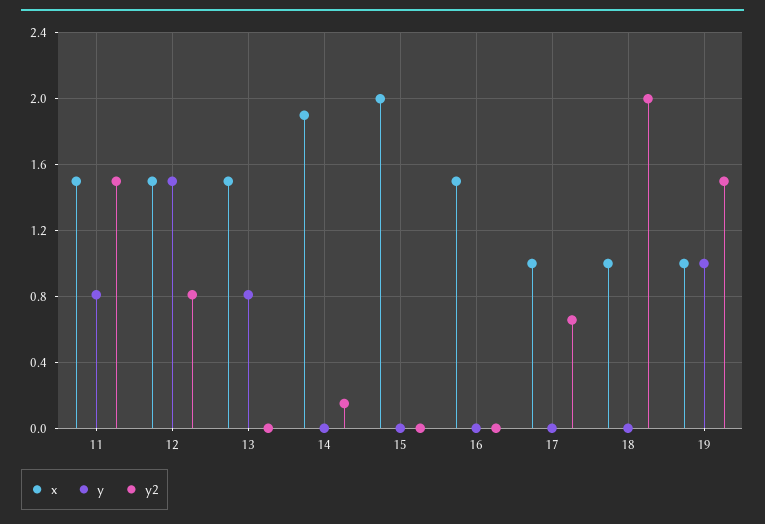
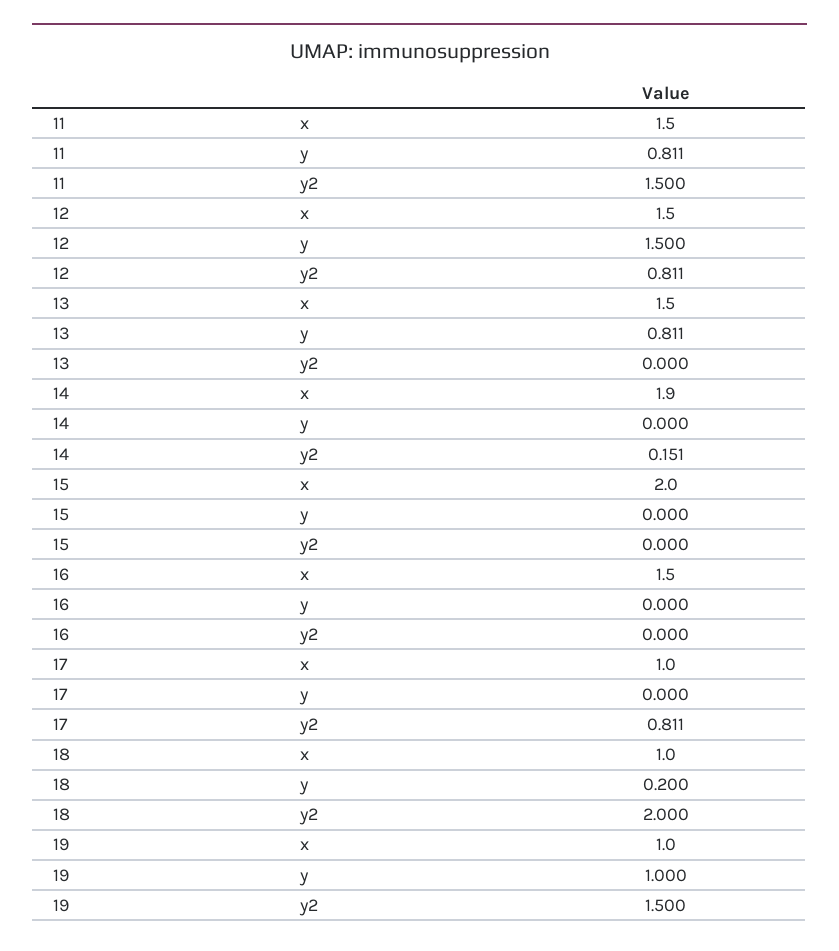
  {
    "x": {
      "11": 1.5,
      "12": 1.5,
      "13": 1.5,
      "14": 1.9,
      "15": 2,
      "16": 1.5,
      "17": 1,
      "18": 1,
      "19": 1
    },
    "y": {
      "11": 0.811,
      "12": 1.5,
      "13": 0.811,
      "14": 0,
      "15": 0,
      "16": 0,
      "17": 0,
-     "18": 0,
+     "18": 0.2,
      "19": 1
    },
    "y2": {
      "11": 1.5,
      "12": 0.811,
      "13": 0,
      "14": 0.151,
      "15": 0,
      "16": 0,
-     "17": 0.65,
+     "17": 0.811,
      "18": 2,
      "19": 1.5
    }
  }

